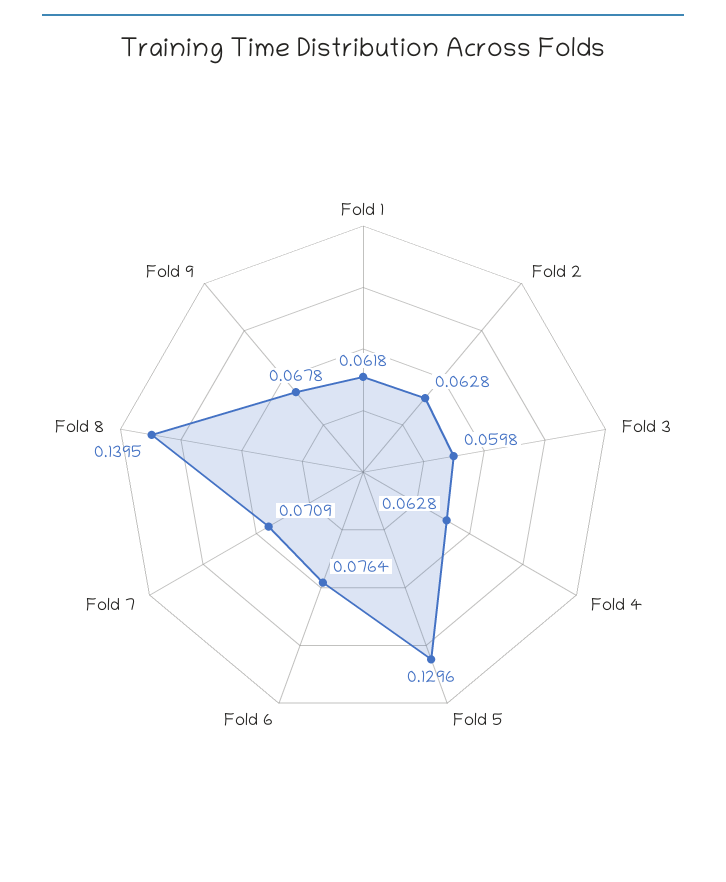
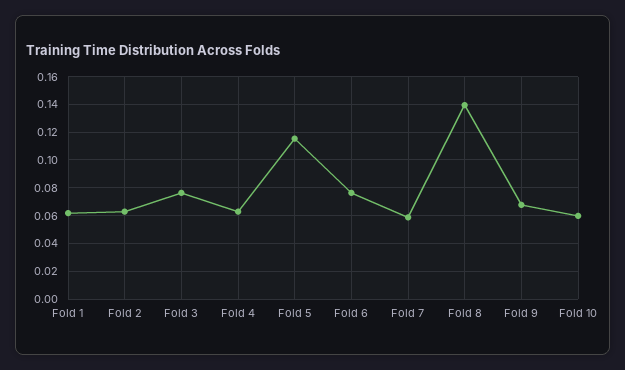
  {
    "Fold 1": 0.0618,
    "Fold 2": 0.0628,
-   "Fold 3": 0.0598,
+   "Fold 3": 0.075,
    "Fold 4": 0.0628,
-   "Fold 5": 0.1296,
+   "Fold 5": 0.115,
    "Fold 6": 0.0764,
-   "Fold 7": 0.0709,
+   "Fold 7": 0.06,
    "Fold 8": 0.1395,
-   "Fold 9": 0.0678
+   "Fold 9": 0.0678,
+   "Fold 10": 0.06
  }

